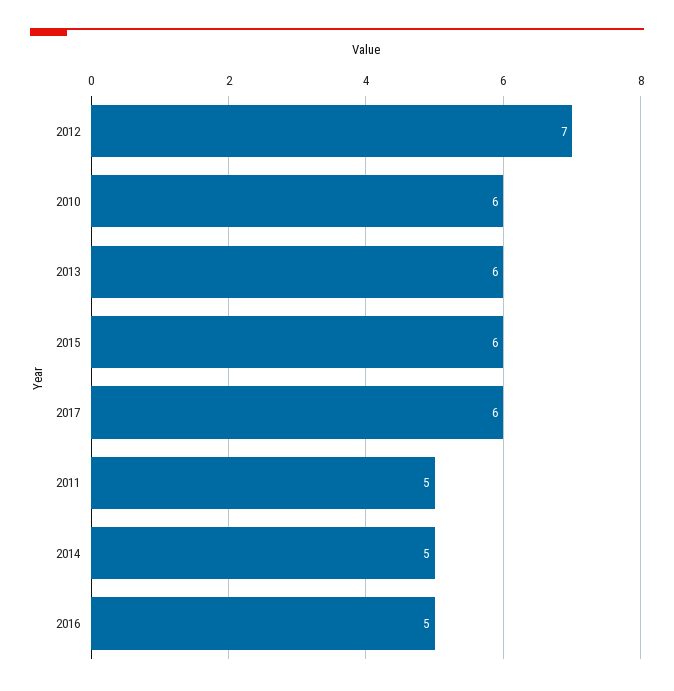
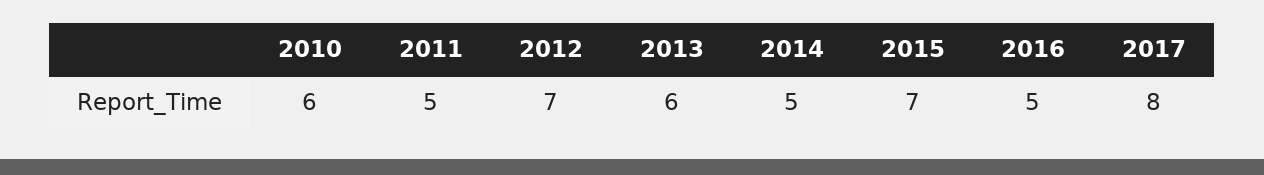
  {
    "2012": 7,
    "2010": 6,
    "2013": 6,
-   "2015": 6,
+   "2015": 7,
-   "2017": 6,
+   "2017": 8,
    "2011": 5,
    "2014": 5,
    "2016": 5
  }

